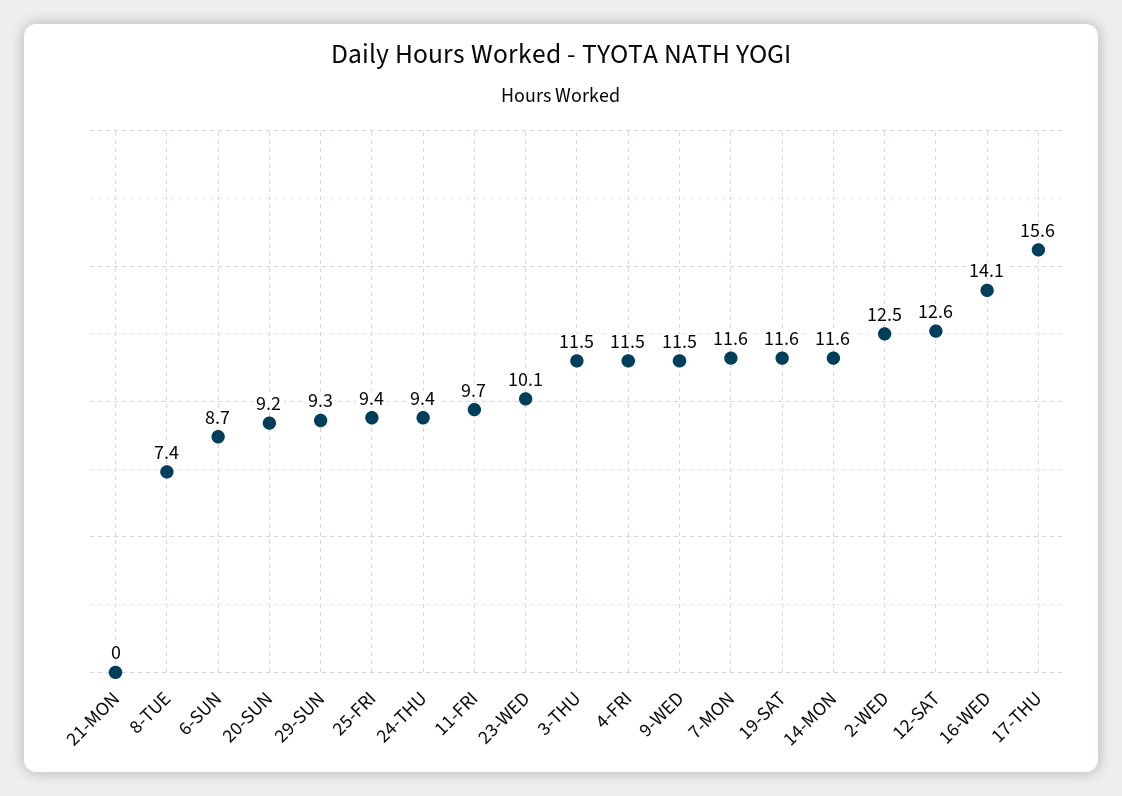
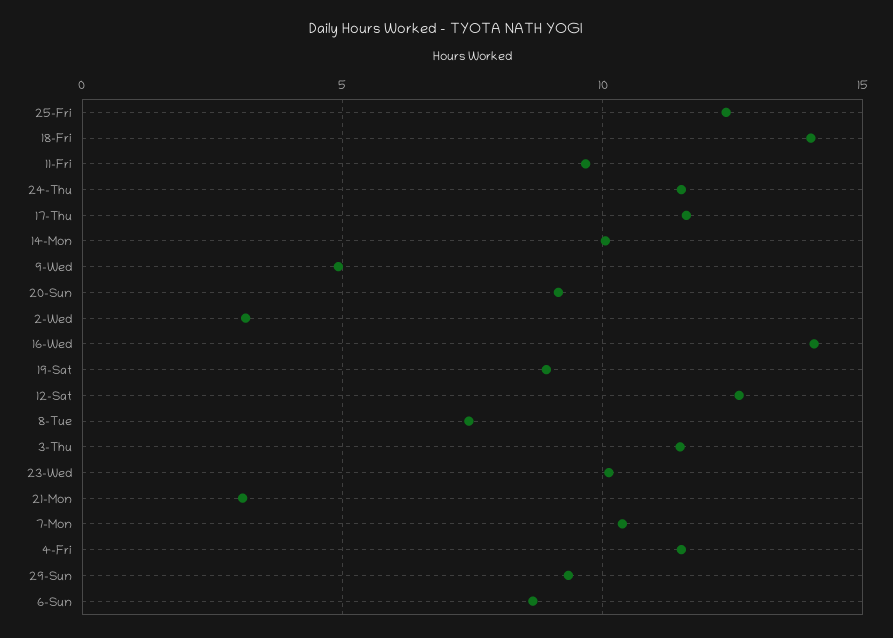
  {
-   "21-MON": 0,
+   "21-MON": 3,
    "8-TUE": 7.4,
    "6-SUN": 8.7,
    "20-SUN": 9.2,
    "29-SUN": 9.3,
-   "25-FRI": 9.4,
+   "25-FRI": 12.5,
-   "24-THU": 9.4,
+   "24-THU": 11.5,
    "11-FRI": 9.7,
    "23-WED": 10.1,
    "3-THU": 11.5,
    "4-FRI": 11.5,
-   "9-WED": 11.5,
+   "9-WED": 5,
-   "7-MON": 11.6,
+   "7-MON": 10.5,
-   "19-SAT": 11.6,
+   "19-SAT": 9,
-   "14-MON": 11.6,
+   "14-MON": 10,
-   "2-WED": 12.5,
+   "2-WED": 3,
    "12-SAT": 12.6,
    "16-WED": 14.1,
-   "17-THU": 15.6
+   "17-THU": 11.5,
+   "18-Fri": 14
  }

